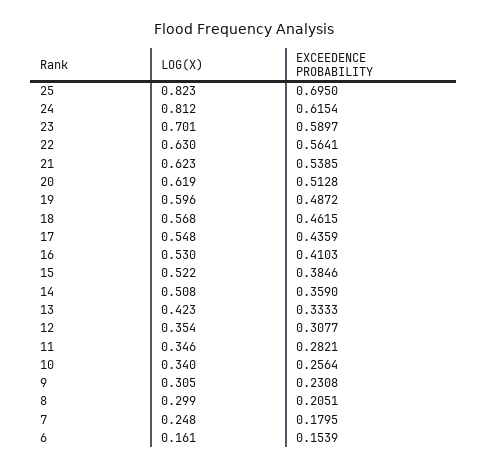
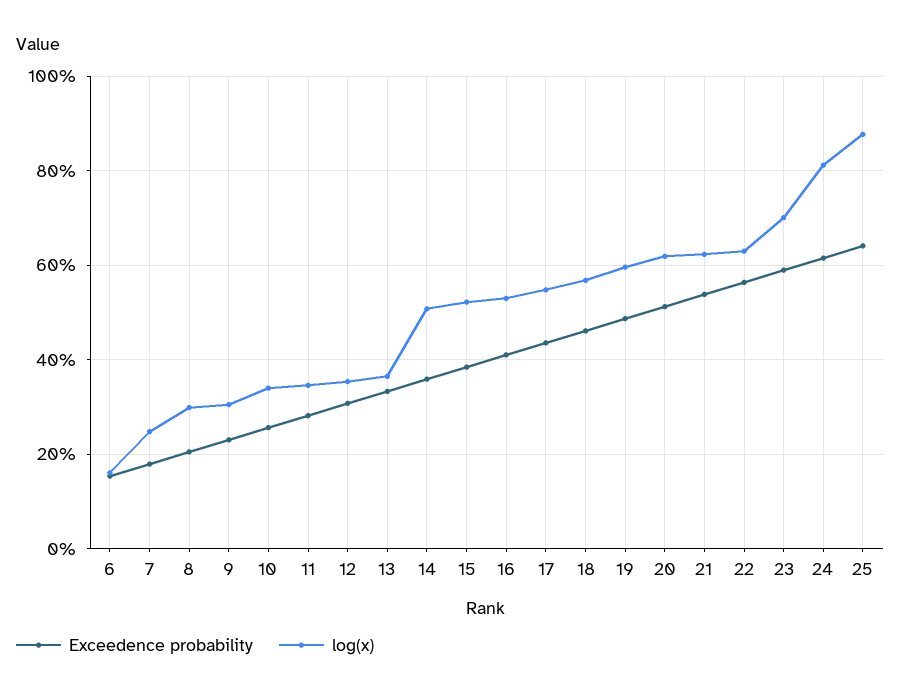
  {
    "LOG(X)": {
-     "25": 0.823,
+     "25": 0.88,
      "24": 0.812,
      "23": 0.701,
      "22": 0.63,
      "21": 0.623,
      "20": 0.619,
      "19": 0.596,
      "18": 0.568,
      "17": 0.548,
      "16": 0.53,
      "15": 0.522,
      "14": 0.508,
-     "13": 0.423,
+     "13": 0.36,
      "12": 0.354,
      "11": 0.346,
      "10": 0.34,
      "9": 0.305,
      "8": 0.299,
      "7": 0.248,
      "6": 0.161
    },
    "EXCEEDENCE PROBABILITY": {
-     "25": 0.695,
+     "25": 0.64,
      "24": 0.6154,
      "23": 0.5897,
      "22": 0.5641,
      "21": 0.5385,
      "20": 0.5128,
      "19": 0.4872,
      "18": 0.4615,
      "17": 0.4359,
      "16": 0.4103,
      "15": 0.3846,
      "14": 0.359,
      "13": 0.3333,
      "12": 0.3077,
      "11": 0.2821,
      "10": 0.2564,
      "9": 0.2308,
      "8": 0.2051,
      "7": 0.1795,
      "6": 0.1539
    }
  }

